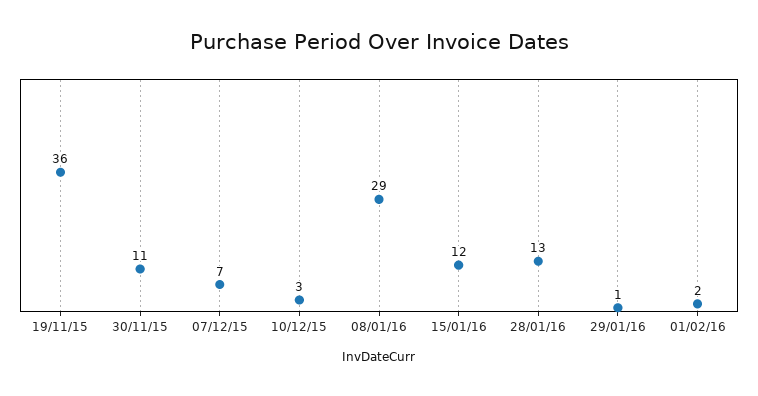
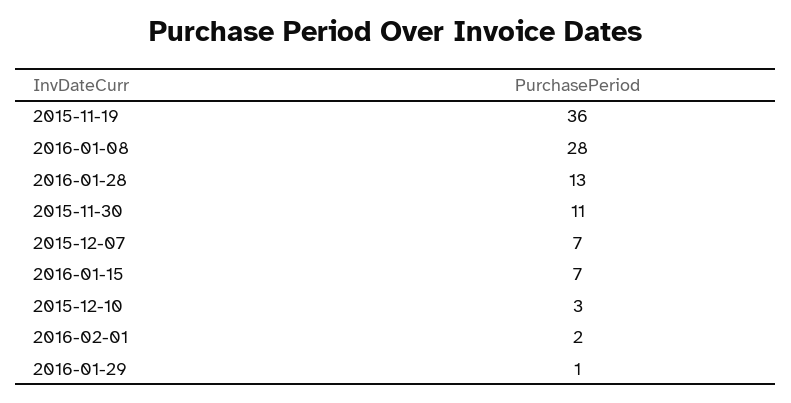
  {
    "19/11/15": 36,
    "30/11/15": 11,
    "07/12/15": 7,
    "10/12/15": 3,
-   "08/01/16": 29,
+   "08/01/16": 28,
-   "15/01/16": 12,
+   "15/01/16": 7,
    "28/01/16": 13,
    "29/01/16": 1,
    "01/02/16": 2
  }

